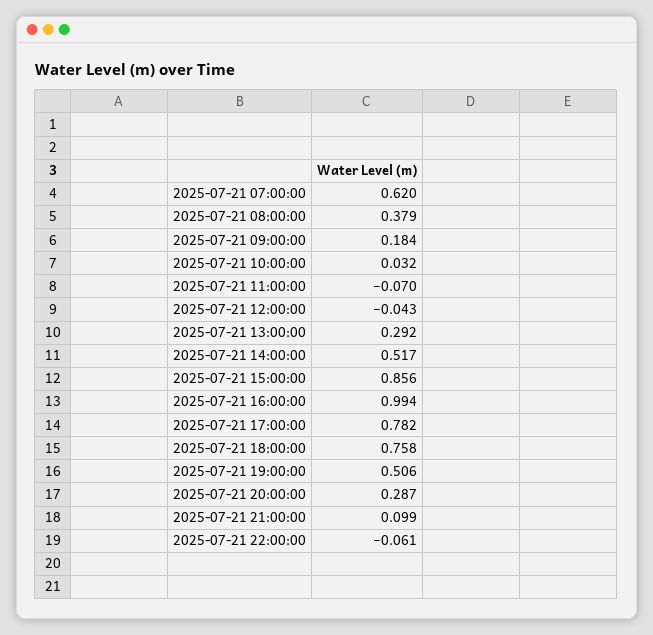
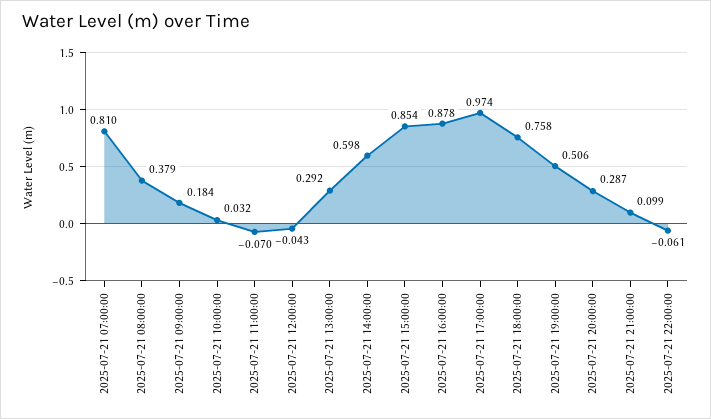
  {
-   "2025-07-21 07:00:00": 0.62,
+   "2025-07-21 07:00:00": 0.81,
    "2025-07-21 08:00:00": 0.379,
    "2025-07-21 09:00:00": 0.184,
    "2025-07-21 10:00:00": 0.032,
    "2025-07-21 11:00:00": -0.07,
    "2025-07-21 12:00:00": -0.043,
    "2025-07-21 13:00:00": 0.292,
-   "2025-07-21 14:00:00": 0.517,
+   "2025-07-21 14:00:00": 0.598,
-   "2025-07-21 15:00:00": 0.856,
+   "2025-07-21 15:00:00": 0.854,
-   "2025-07-21 16:00:00": 0.994,
+   "2025-07-21 16:00:00": 0.878,
-   "2025-07-21 17:00:00": 0.782,
+   "2025-07-21 17:00:00": 0.974,
    "2025-07-21 18:00:00": 0.758,
    "2025-07-21 19:00:00": 0.506,
    "2025-07-21 20:00:00": 0.287,
    "2025-07-21 21:00:00": 0.099,
    "2025-07-21 22:00:00": -0.061
  }

